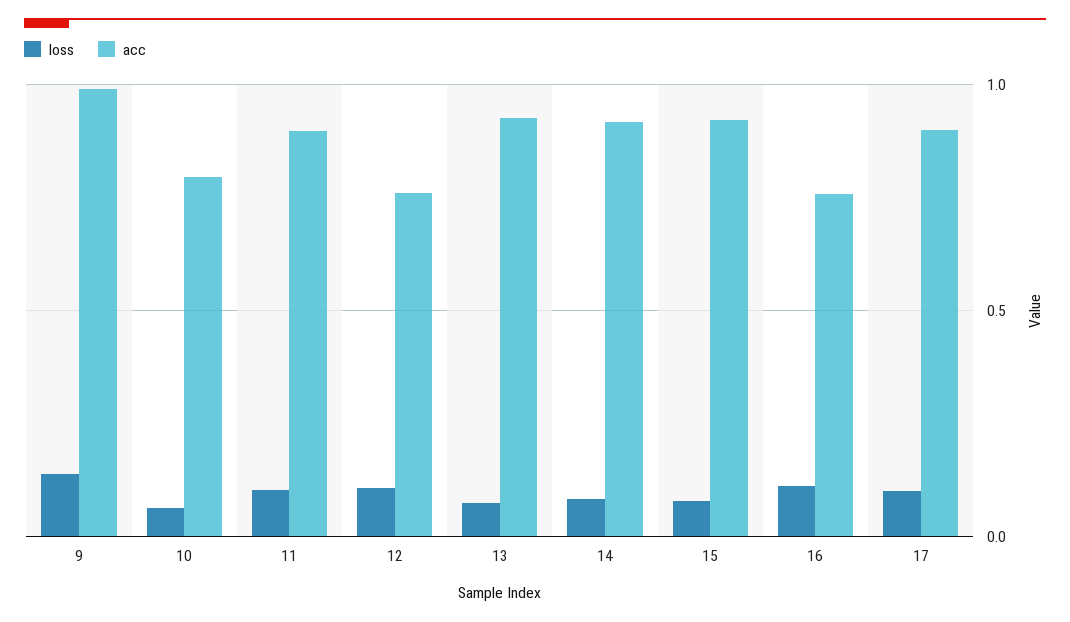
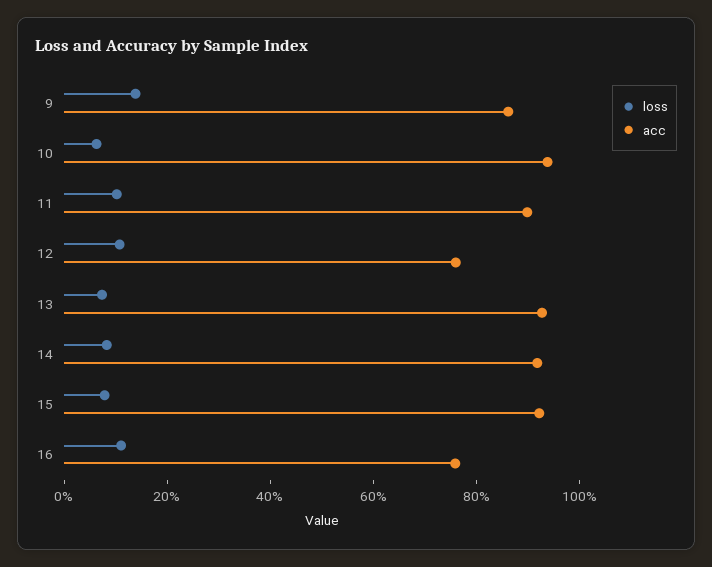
  {
    "loss": {
      "9": 0.15,
      "10": 0.05,
      "11": 0.1,
      "12": 0.1,
      "13": 0.05,
      "14": 0.1,
      "15": 0.1,
-     "16": 0.1,
+     "16": 0.1
-     "17": 0.1
    },
    "acc": {
-     "9": 1,
+     "9": 0.85,
-     "10": 0.8,
+     "10": 0.95,
      "11": 0.9,
      "12": 0.75,
      "13": 0.95,
      "14": 0.9,
      "15": 0.9,
-     "16": 0.75,
+     "16": 0.75
-     "17": 0.9
    }
  }

